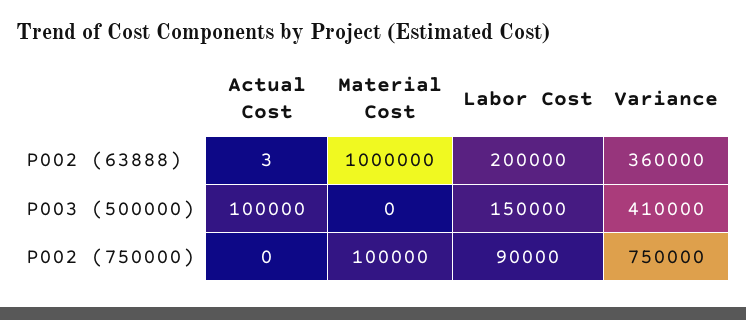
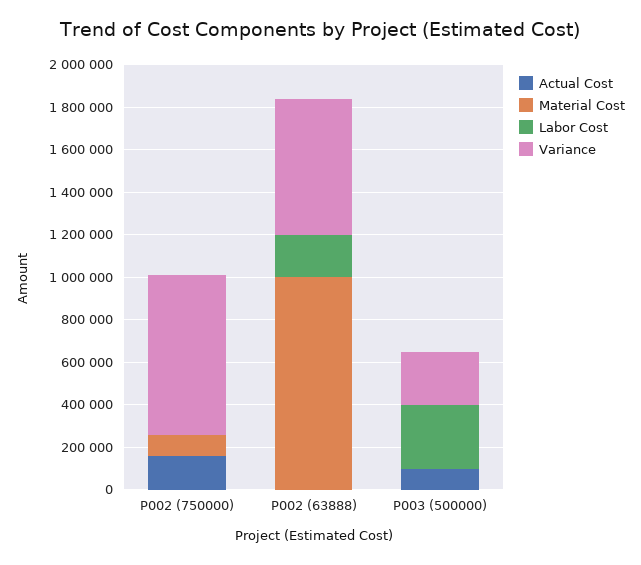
  {
    "Actual Cost": {
      "P002 (63888)": 3,
      "P003 (500000)": 100000,
-     "P002 (750000)": 0
+     "P002 (750000)": 150000
    },
    "Material Cost": {
      "P002 (63888)": 1000000,
      "P003 (500000)": 0,
      "P002 (750000)": 100000
    },
    "Labor Cost": {
      "P002 (63888)": 200000,
-     "P003 (500000)": 150000,
+     "P003 (500000)": 300000,
-     "P002 (750000)": 90000
+     "P002 (750000)": 0
    },
    "Variance": {
-     "P002 (63888)": 360000,
+     "P002 (63888)": 650000,
-     "P003 (500000)": 410000,
+     "P003 (500000)": 250000,
      "P002 (750000)": 750000
    }
  }

